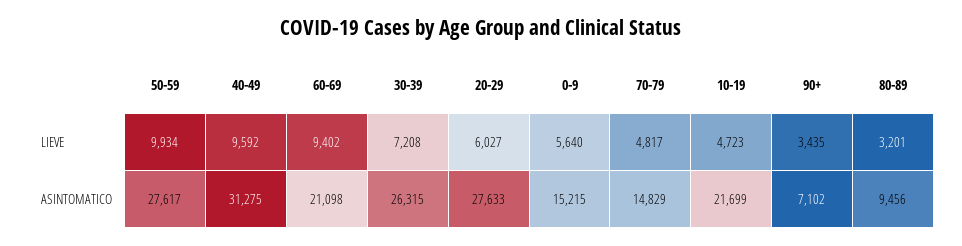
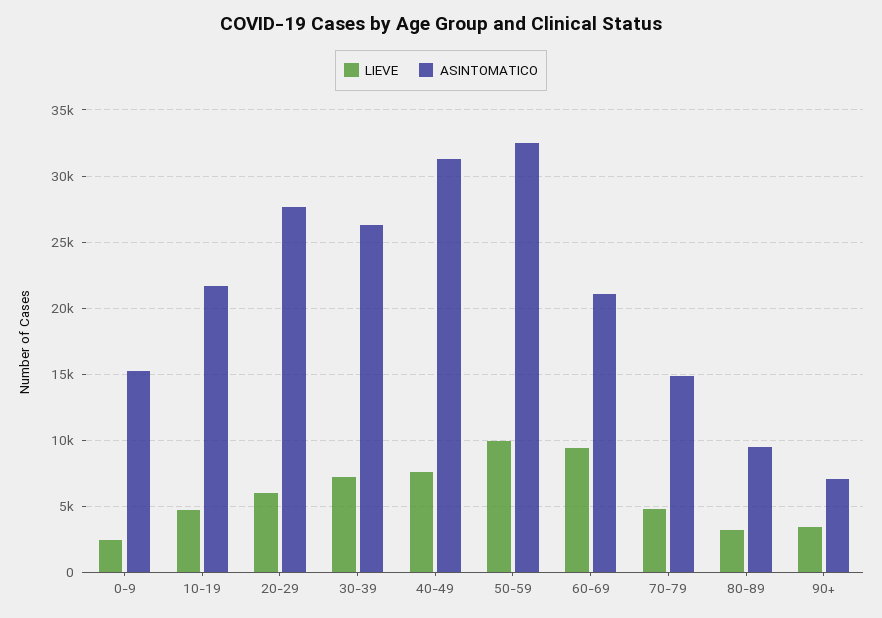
  {
    "LIEVE": {
      "50-59": 9934,
-     "40-49": 9592,
+     "40-49": 7500,
      "60-69": 9402,
      "30-39": 7208,
      "20-29": 6027,
-     "0-9": 5640,
+     "0-9": 2500,
      "70-79": 4817,
      "10-19": 4723,
      "90+": 3435,
      "80-89": 3201
    },
    "ASINTOMATICO": {
-     "50-59": 27617,
+     "50-59": 32500,
      "40-49": 31275,
      "60-69": 21098,
      "30-39": 26315,
      "20-29": 27633,
      "0-9": 15215,
      "70-79": 14829,
      "10-19": 21699,
      "90+": 7102,
      "80-89": 9456
    }
  }

